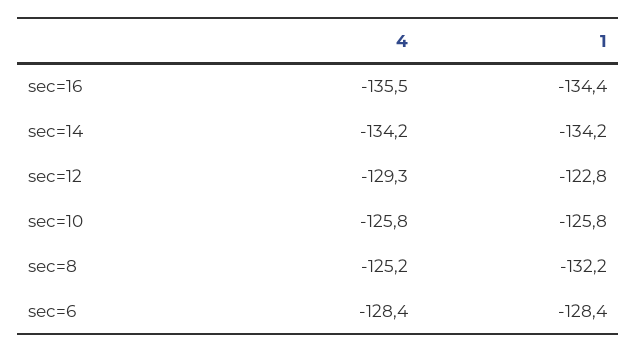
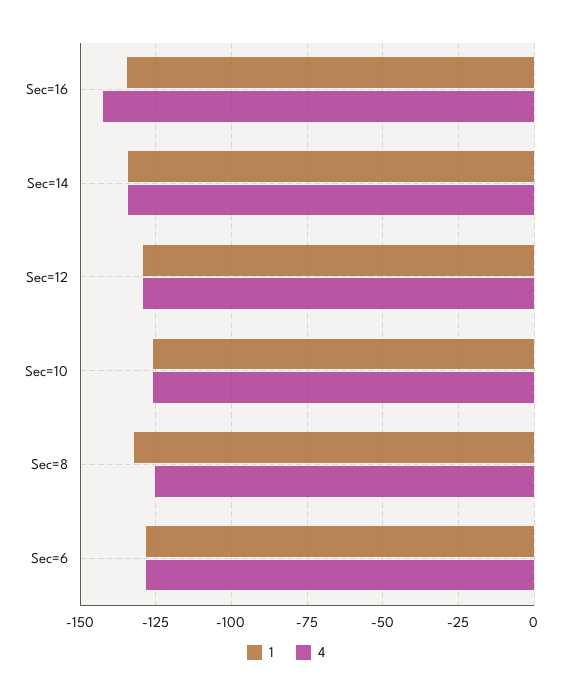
  {
    "4": {
-     "sec=16": -135.5,
+     "sec=16": -142.5,
      "sec=14": -134.2,
      "sec=12": -129.3,
      "sec=10": -125.8,
      "sec=8": -125.2,
      "sec=6": -128.4
    },
    "1": {
      "sec=16": -134.4,
      "sec=14": -134.2,
-     "sec=12": -122.8,
+     "sec=12": -130,
      "sec=10": -125.8,
      "sec=8": -132.2,
      "sec=6": -128.4
    }
  }

